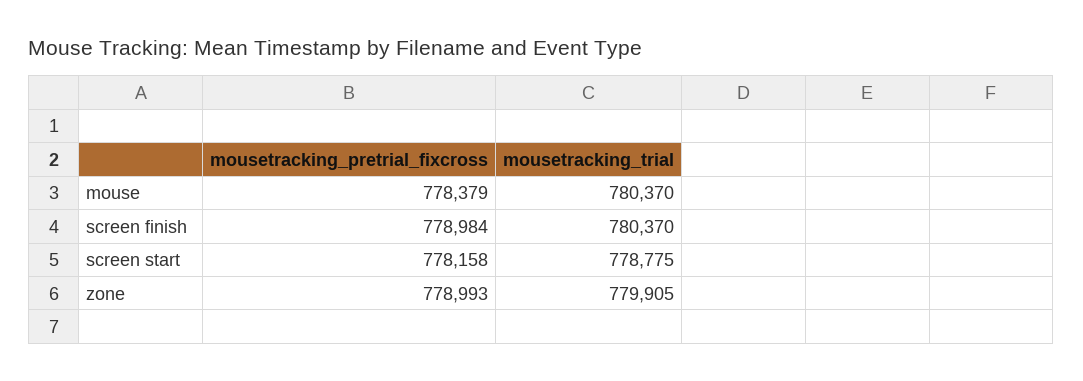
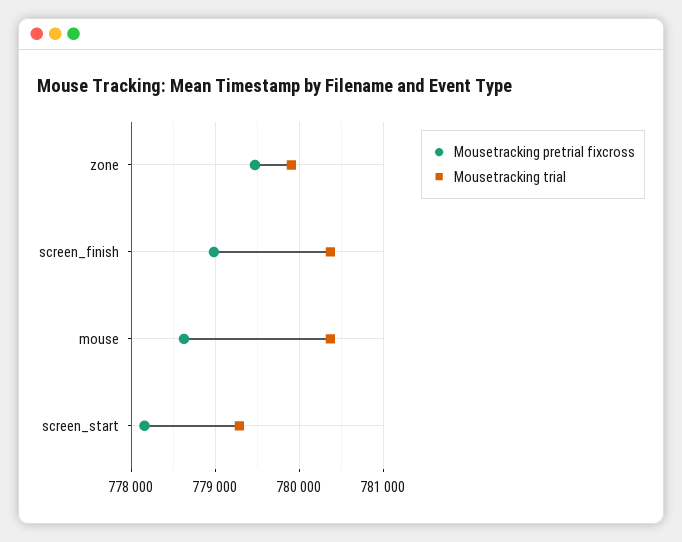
  {
    "mousetracking_pretrial_fixcross": {
-     "mouse": 778379,
+     "mouse": 778600,
      "screen finish": 778984,
      "screen start": 778158,
-     "zone": 778993
+     "zone": 779500
    },
    "mousetracking_trial": {
      "mouse": 780370,
      "screen finish": 780370,
-     "screen start": 778775,
+     "screen start": 779300,
      "zone": 779905
    }
  }

